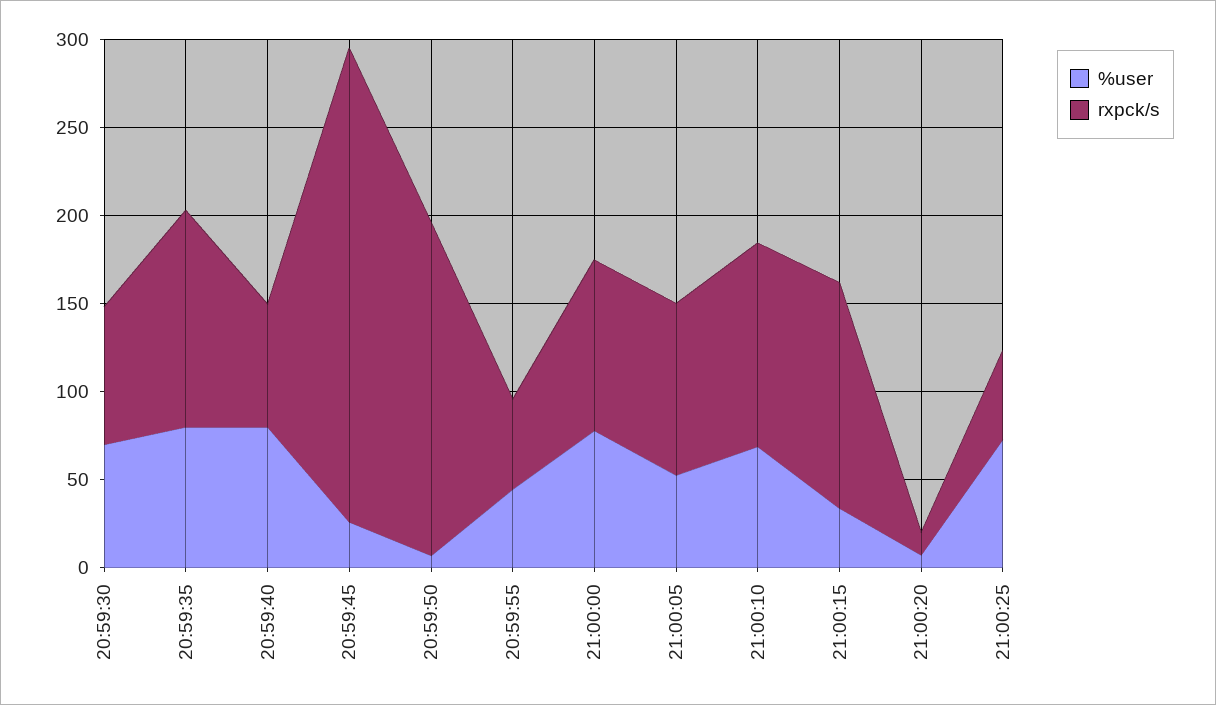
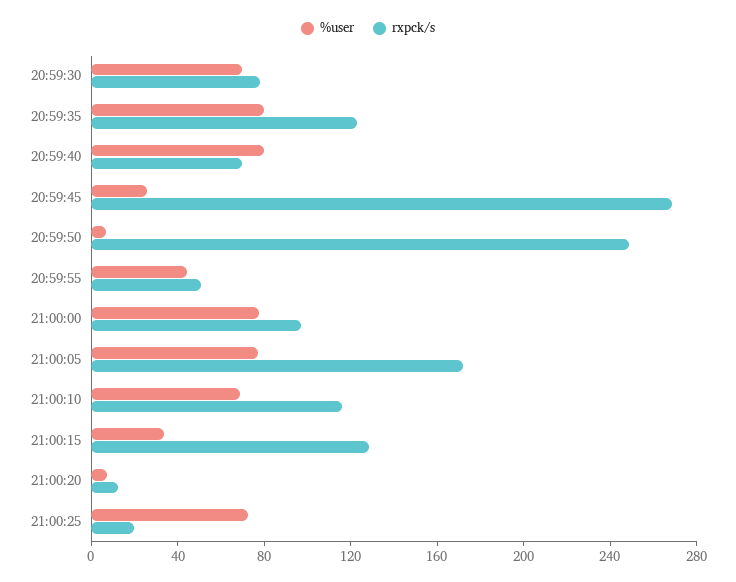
  {
    "%user": {
      "20:59:30": 70,
      "20:59:35": 80,
      "20:59:40": 80,
      "20:59:45": 30,
      "20:59:50": 10,
      "20:59:55": 40,
      "21:00:00": 80,
-     "21:00:05": 50,
+     "21:00:05": 80,
      "21:00:10": 70,
      "21:00:15": 30,
      "21:00:20": 10,
      "21:00:25": 70
    },
    "rxpck/s": {
      "20:59:30": 80,
      "20:59:35": 120,
      "20:59:40": 70,
      "20:59:45": 270,
-     "20:59:50": 190,
+     "20:59:50": 250,
      "20:59:55": 50,
      "21:00:00": 100,
-     "21:00:05": 100,
+     "21:00:05": 170,
      "21:00:10": 120,
      "21:00:15": 130,
      "21:00:20": 10,
-     "21:00:25": 50
+     "21:00:25": 20
    }
  }

